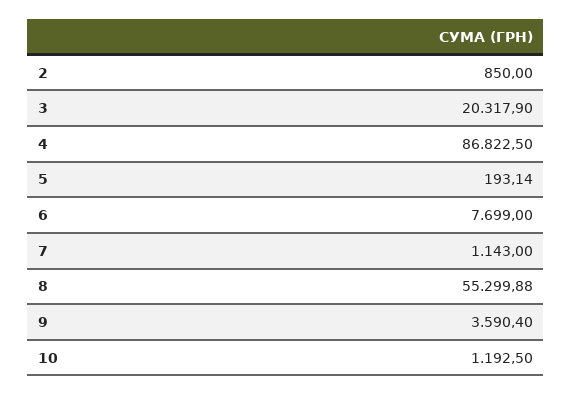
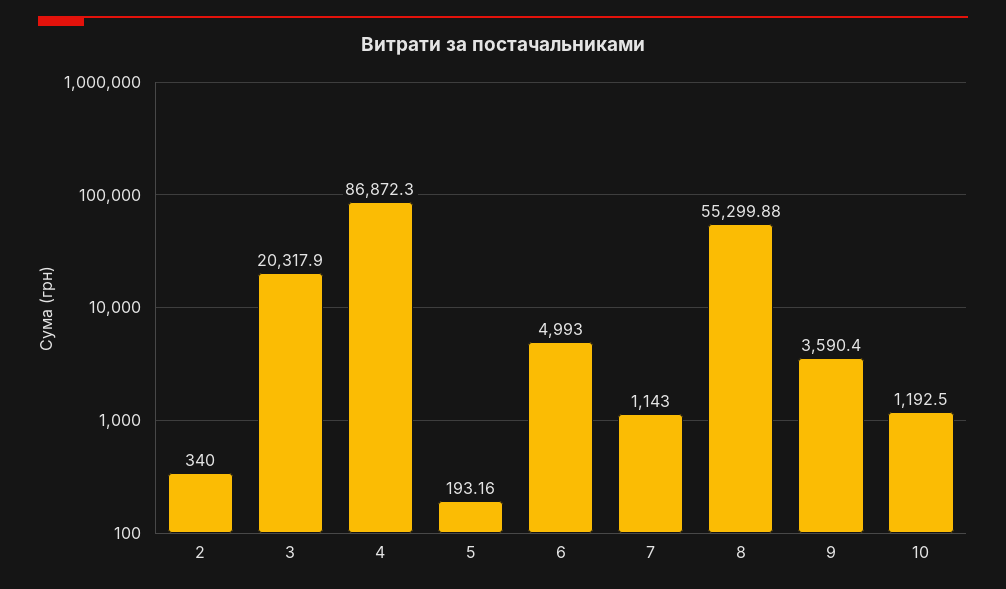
  {
-   "2": 850,
+   "2": 340,
    "3": 20317.9,
-   "4": 86822.5,
+   "4": 86872.3,
-   "5": 193.14,
+   "5": 193.16,
-   "6": 7699,
+   "6": 4993,
    "7": 1143,
    "8": 55299.88,
    "9": 3590.4,
    "10": 1192.5
  }

